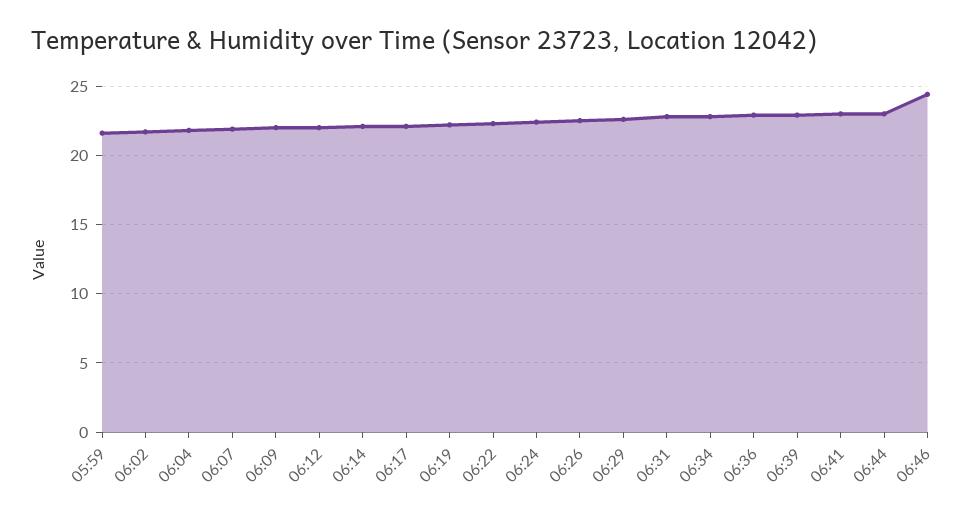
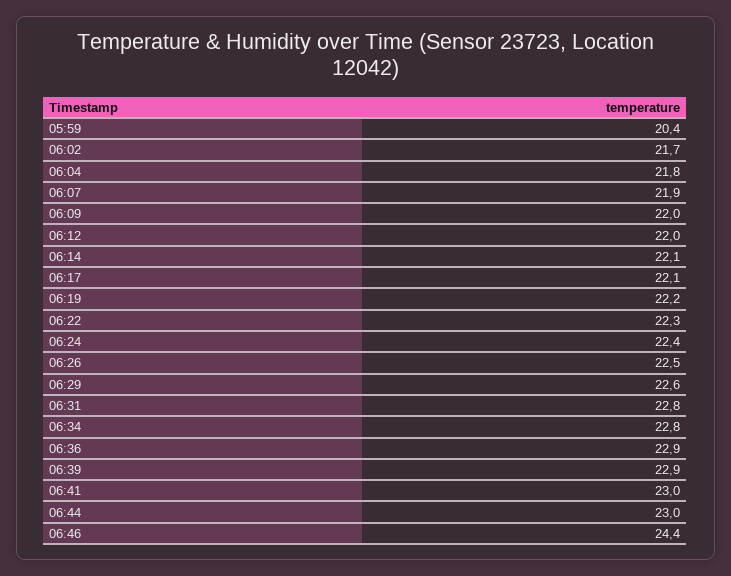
  {
-   "05:59": 21.5,
+   "05:59": 20.4,
    "06:02": 21.7,
    "06:04": 21.8,
    "06:07": 21.9,
    "06:09": 22,
    "06:12": 22,
    "06:14": 22.1,
    "06:17": 22.1,
    "06:19": 22.2,
    "06:22": 22.3,
    "06:24": 22.4,
    "06:26": 22.5,
    "06:29": 22.6,
    "06:31": 22.8,
    "06:34": 22.8,
    "06:36": 22.9,
    "06:39": 22.9,
    "06:41": 23,
    "06:44": 23,
    "06:46": 24.4
  }

